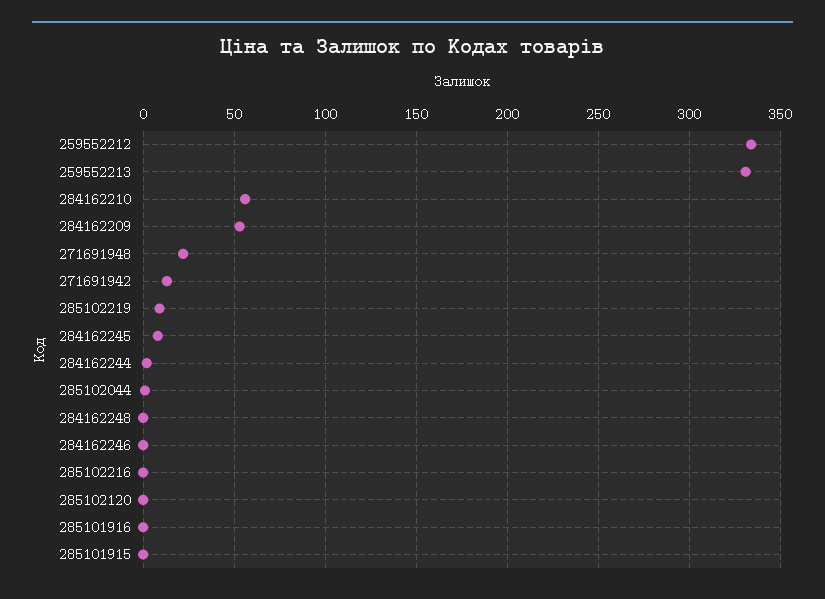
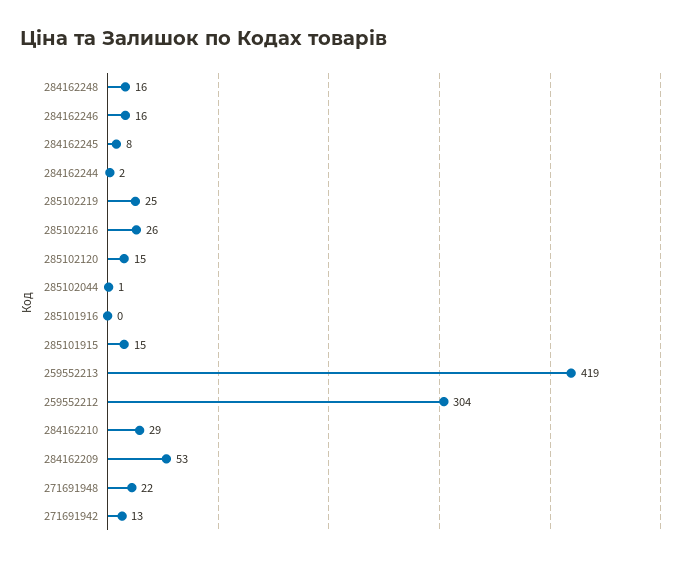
  {
-   "259552212": 335,
+   "259552212": 304,
-   "259552213": 330,
+   "259552213": 419,
-   "284162210": 55,
+   "284162210": 29,
    "284162209": 53,
    "271691948": 22,
    "271691942": 13,
-   "285102219": 10,
+   "285102219": 25,
    "284162245": 8,
    "284162244": 2,
    "285102044": 1,
-   "284162248": 0,
+   "284162248": 16,
-   "284162246": 0,
+   "284162246": 16,
-   "285102216": 0,
+   "285102216": 26,
-   "285102120": 0,
+   "285102120": 15,
    "285101916": 0,
-   "285101915": 0
+   "285101915": 15
  }

